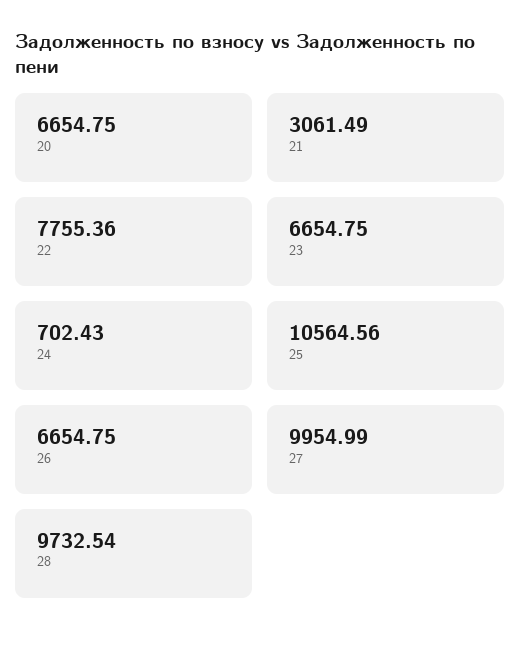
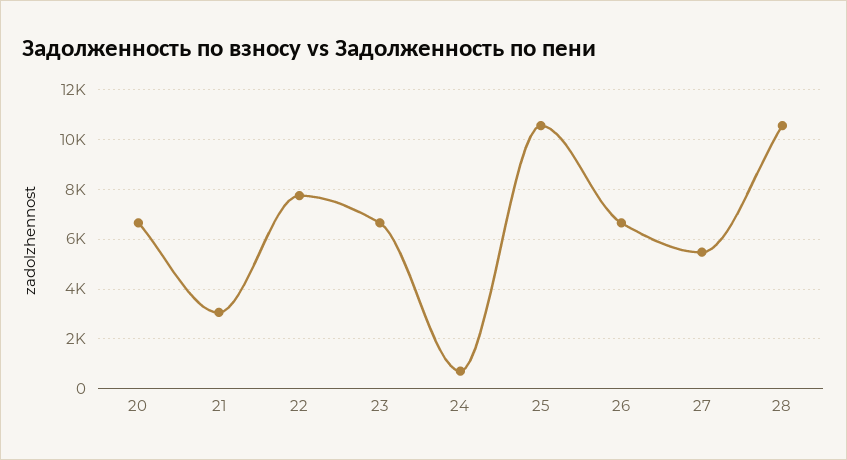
  {
    "20": 6654.75,
    "21": 3061.49,
    "22": 7755.36,
    "23": 6654.75,
    "24": 702.43,
    "25": 10564.56,
    "26": 6654.75,
-   "27": 9954.99,
+   "27": 5500,
-   "28": 9732.54
+   "28": 10500
  }

